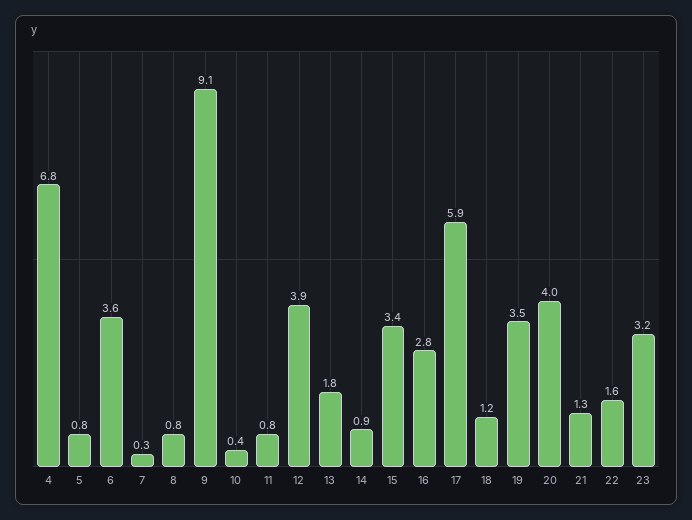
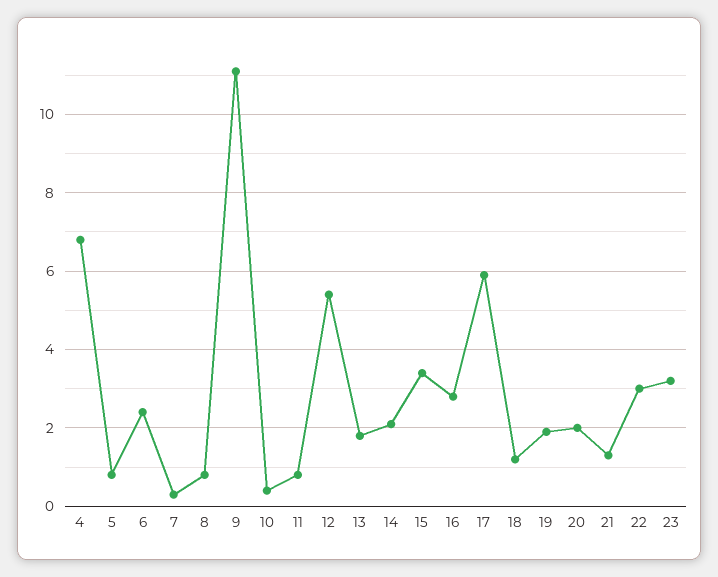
  {
    "4": 6.8,
    "5": 0.8,
-   "6": 3.6,
+   "6": 2.5,
    "7": 0.3,
    "8": 0.8,
-   "9": 9.1,
+   "9": 11,
    "10": 0.4,
    "11": 0.8,
-   "12": 3.9,
+   "12": 5.5,
    "13": 1.8,
-   "14": 0.9,
+   "14": 2,
    "15": 3.4,
    "16": 2.8,
    "17": 5.9,
    "18": 1.2,
-   "19": 3.5,
+   "19": 2,
-   "20": 4,
+   "20": 2,
    "21": 1.3,
-   "22": 1.6,
+   "22": 3,
    "23": 3.2
  }

